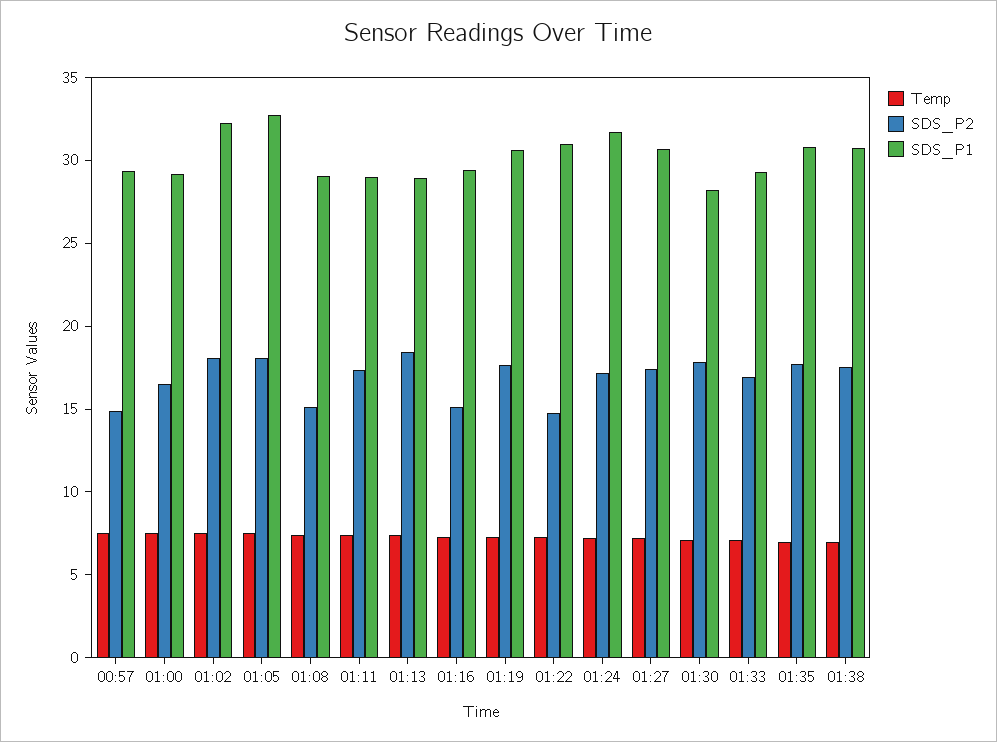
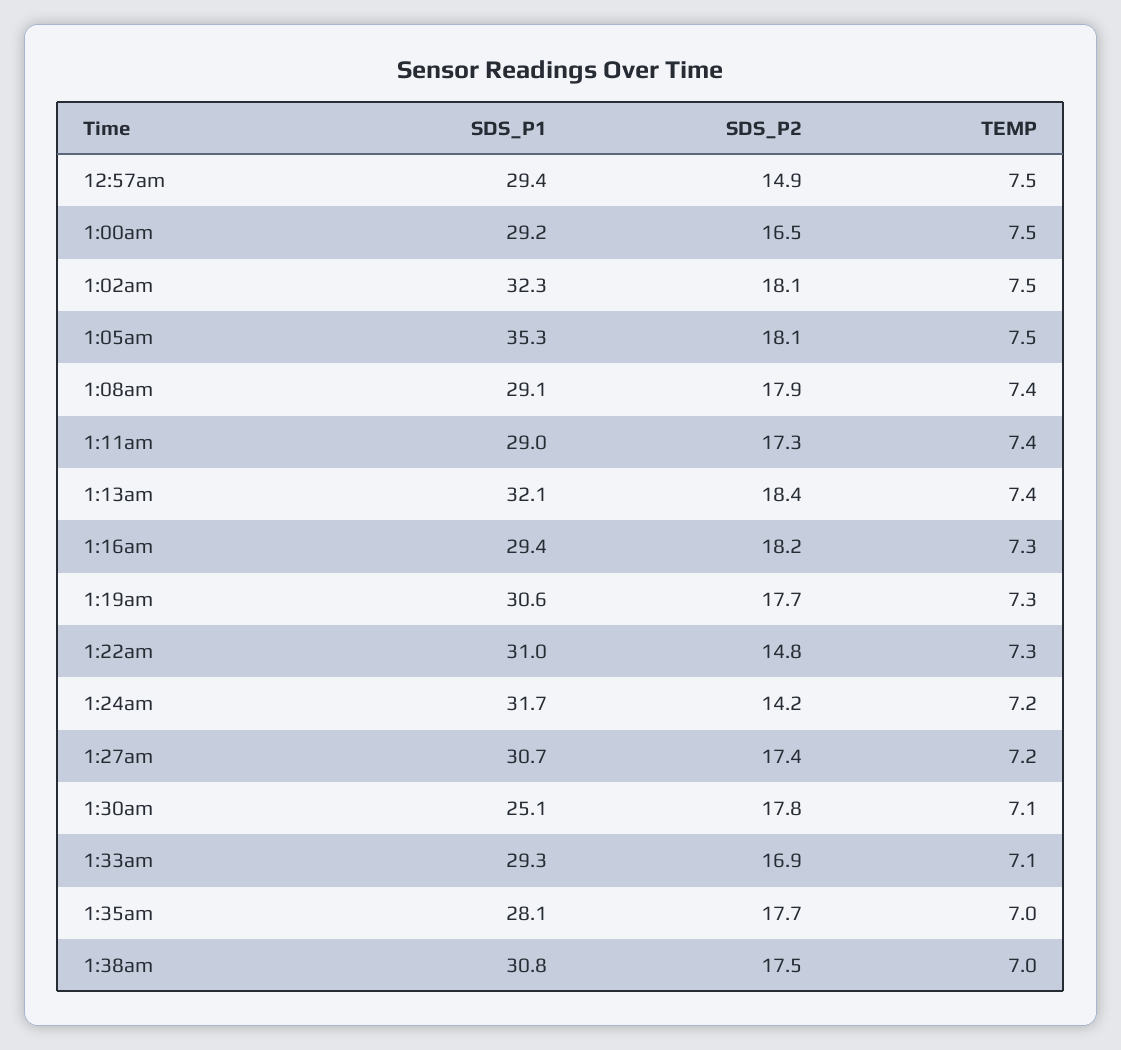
  {
    "Temp": {
      "00:57": 7.5,
      "01:00": 7.5,
      "01:02": 7.5,
      "01:05": 7.5,
      "01:08": 7.4,
      "01:11": 7.4,
      "01:13": 7.4,
      "01:16": 7.3,
      "01:19": 7.3,
      "01:22": 7.3,
      "01:24": 7.2,
      "01:27": 7.2,
      "01:30": 7.1,
      "01:33": 7.1,
      "01:35": 7,
      "01:38": 7
    },
    "SDS_P2": {
      "00:57": 14.9,
      "01:00": 16.5,
      "01:02": 18.1,
      "01:05": 18.1,
-     "01:08": 15,
+     "01:08": 17.9,
      "01:11": 17.3,
      "01:13": 18.4,
-     "01:16": 15,
+     "01:16": 18.2,
      "01:19": 17.7,
      "01:22": 14.8,
-     "01:24": 17,
+     "01:24": 14.2,
      "01:27": 17.4,
      "01:30": 17.8,
      "01:33": 16.9,
      "01:35": 17.7,
      "01:38": 17.5
    },
    "SDS_P1": {
      "00:57": 29.4,
      "01:00": 29.2,
      "01:02": 32.3,
-     "01:05": 33,
+     "01:05": 35.3,
      "01:08": 29.1,
      "01:11": 29,
-     "01:13": 29,
+     "01:13": 32.1,
      "01:16": 29.4,
      "01:19": 30.6,
      "01:22": 31,
      "01:24": 31.7,
      "01:27": 30.7,
-     "01:30": 28,
+     "01:30": 25.1,
      "01:33": 29.3,
-     "01:35": 31,
+     "01:35": 28.1,
      "01:38": 30.8
    }
  }

